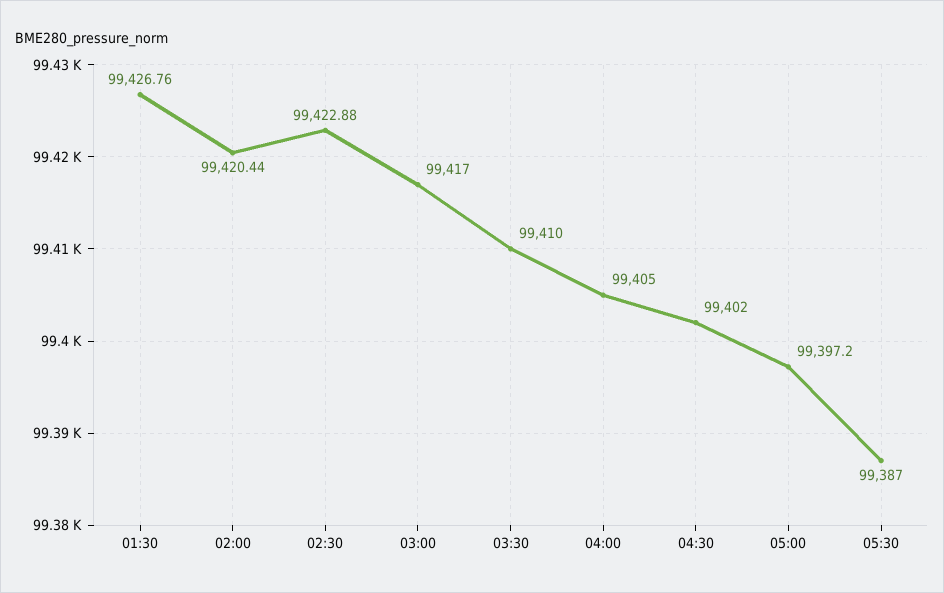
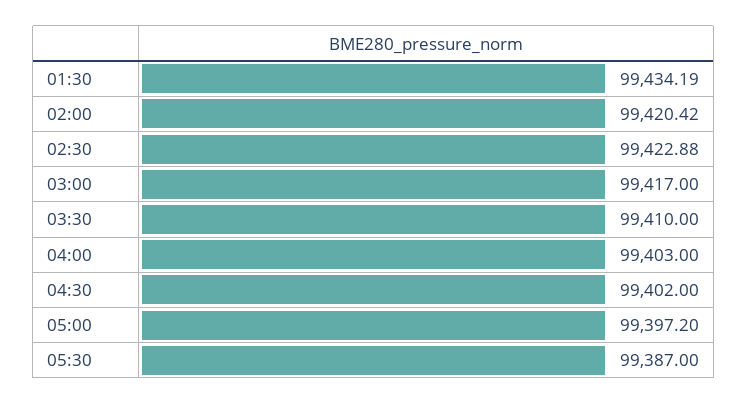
  {
-   "01:30": 99426.76,
+   "01:30": 99434.19,
-   "02:00": 99420.44,
+   "02:00": 99420.42,
    "02:30": 99422.88,
    "03:00": 99417,
    "03:30": 99410,
-   "04:00": 99405,
+   "04:00": 99403,
    "04:30": 99402,
    "05:00": 99397.2,
    "05:30": 99387
  }

